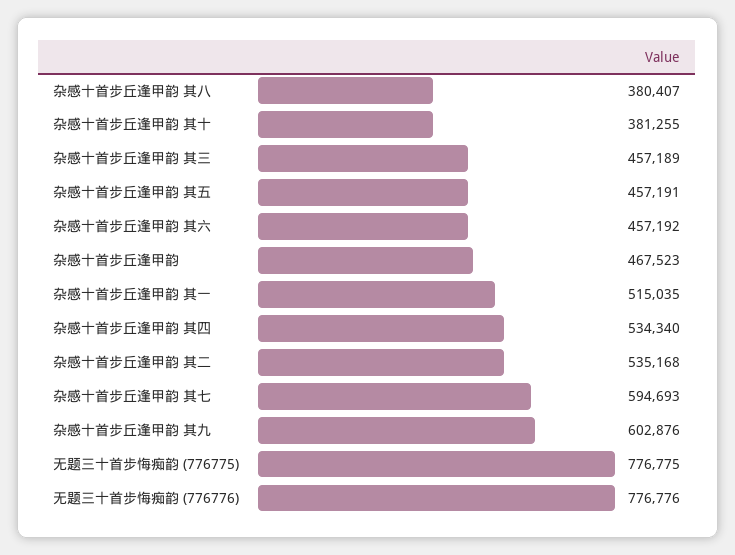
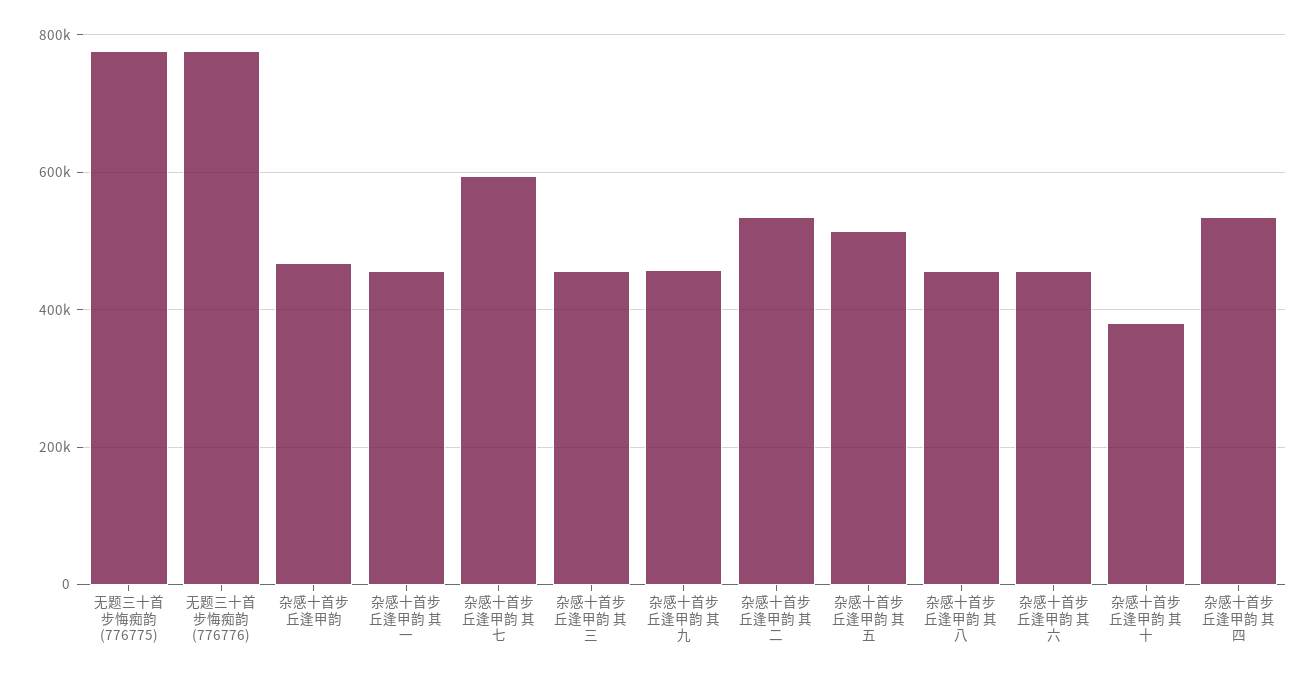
  {
-   "杂感十首步丘逢甲韵 其八": 380407,
+   "杂感十首步丘逢甲韵 其八": 460000,
    "杂感十首步丘逢甲韵 其十": 381255,
    "杂感十首步丘逢甲韵 其三": 457189,
-   "杂感十首步丘逢甲韵 其五": 457191,
+   "杂感十首步丘逢甲韵 其五": 520000,
    "杂感十首步丘逢甲韵 其六": 457192,
    "杂感十首步丘逢甲韵": 467523,
-   "杂感十首步丘逢甲韵 其一": 515035,
+   "杂感十首步丘逢甲韵 其一": 460000,
    "杂感十首步丘逢甲韵 其四": 534340,
    "杂感十首步丘逢甲韵 其二": 535168,
    "杂感十首步丘逢甲韵 其七": 594693,
-   "杂感十首步丘逢甲韵 其九": 602876,
+   "杂感十首步丘逢甲韵 其九": 460000,
    "无题三十首步悔痴韵 (776775)": 776775,
    "无题三十首步悔痴韵 (776776)": 776776
  }

